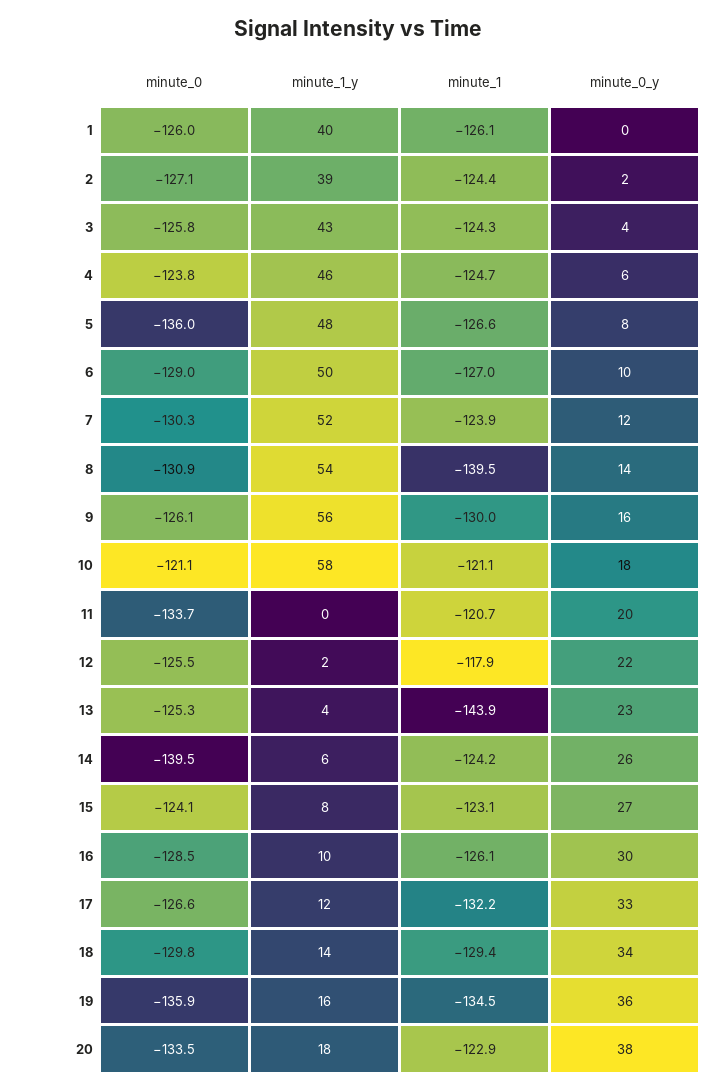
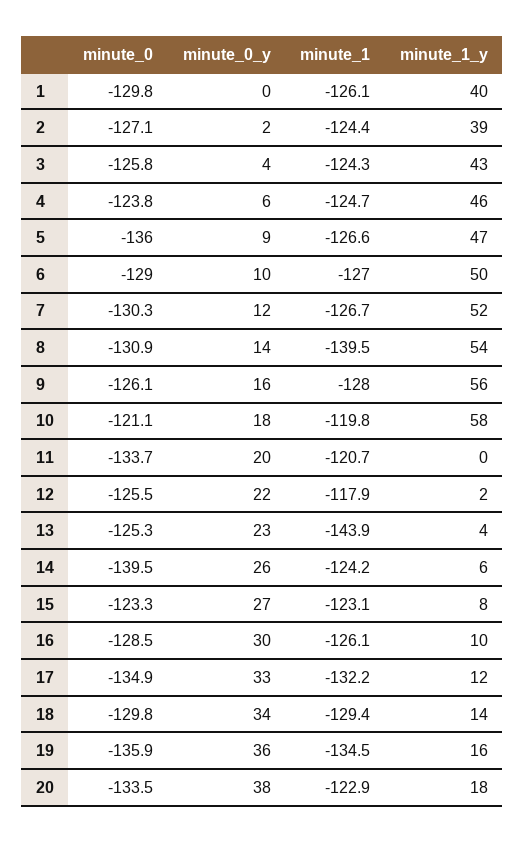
  {
    "minute_0": {
-     "1": -126,
+     "1": -129.8,
      "2": -127.1,
      "3": -125.8,
      "4": -123.8,
      "5": -136,
      "6": -129,
      "7": -130.3,
      "8": -130.9,
      "9": -126.1,
      "10": -121.1,
      "11": -133.7,
      "12": -125.5,
      "13": -125.3,
      "14": -139.5,
-     "15": -124.1,
+     "15": -123.3,
      "16": -128.5,
-     "17": -126.6,
+     "17": -134.9,
      "18": -129.8,
      "19": -135.9,
      "20": -133.5
    },
    "minute_1_y": {
      "1": 40,
      "2": 39,
      "3": 43,
      "4": 46,
-     "5": 48,
+     "5": 47,
      "6": 50,
      "7": 52,
      "8": 54,
      "9": 56,
      "10": 58,
      "11": 0,
      "12": 2,
      "13": 4,
      "14": 6,
      "15": 8,
      "16": 10,
      "17": 12,
      "18": 14,
      "19": 16,
      "20": 18
    },
    "minute_1": {
      "1": -126.1,
      "2": -124.4,
      "3": -124.3,
      "4": -124.7,
      "5": -126.6,
      "6": -127,
-     "7": -123.9,
+     "7": -126.7,
      "8": -139.5,
-     "9": -130,
+     "9": -128,
-     "10": -121.1,
+     "10": -119.8,
      "11": -120.7,
      "12": -117.9,
      "13": -143.9,
      "14": -124.2,
      "15": -123.1,
      "16": -126.1,
      "17": -132.2,
      "18": -129.4,
      "19": -134.5,
      "20": -122.9
    },
    "minute_0_y": {
      "1": 0,
      "2": 2,
      "3": 4,
      "4": 6,
-     "5": 8,
+     "5": 9,
      "6": 10,
      "7": 12,
      "8": 14,
      "9": 16,
      "10": 18,
      "11": 20,
      "12": 22,
      "13": 23,
      "14": 26,
      "15": 27,
      "16": 30,
      "17": 33,
      "18": 34,
      "19": 36,
      "20": 38
    }
  }

